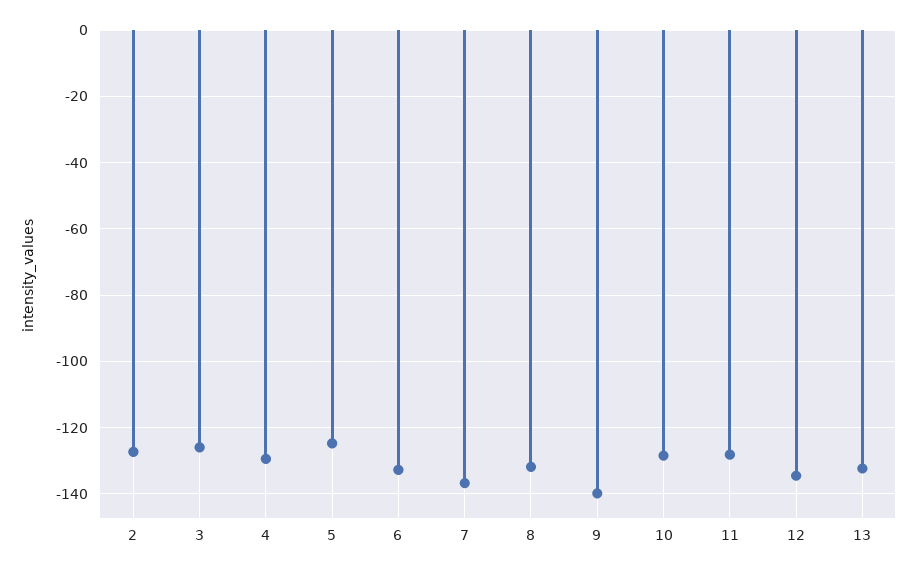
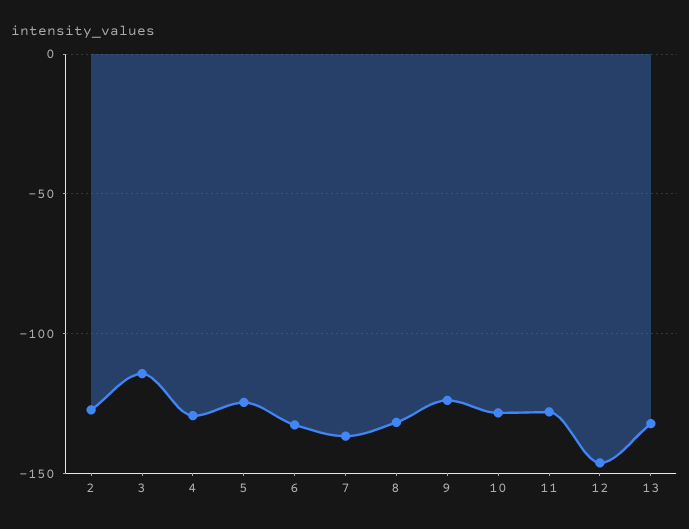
  {
    "2": -128,
-   "3": -126,
+   "3": -115,
    "4": -130,
    "5": -124,
    "6": -132,
    "7": -136,
    "8": -132,
-   "9": -140,
+   "9": -125,
    "10": -128,
    "11": -128,
-   "12": -134,
+   "12": -145,
    "13": -132
  }

